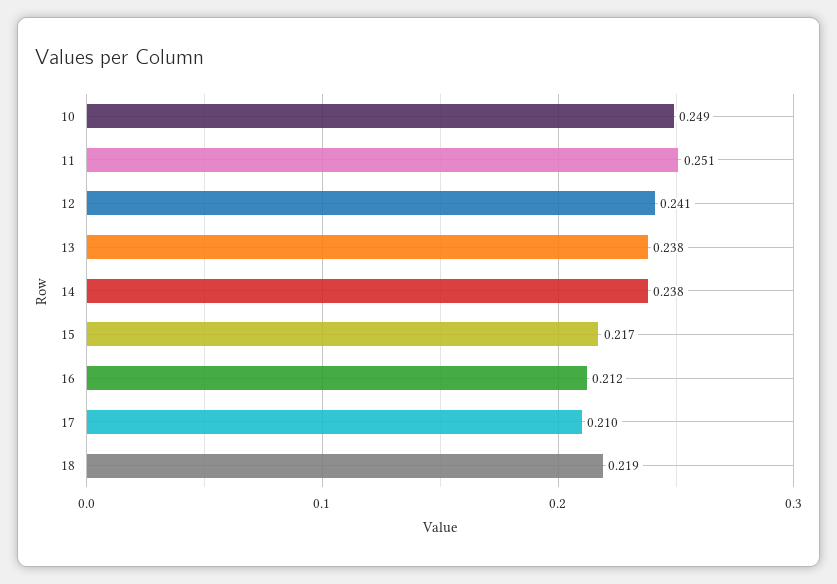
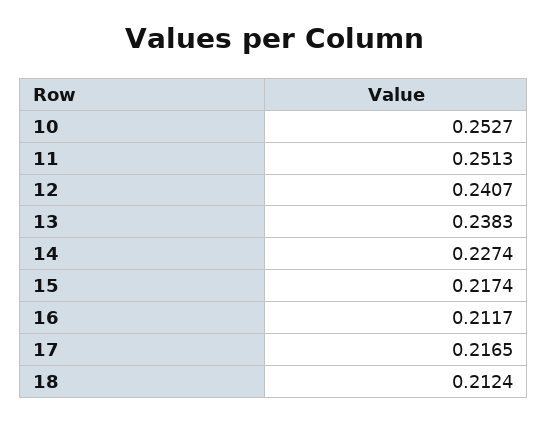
  {
-   "10": 0.249,
+   "10": 0.2527,
    "11": 0.2513,
    "12": 0.2407,
    "13": 0.2383,
-   "14": 0.238,
+   "14": 0.2274,
    "15": 0.2174,
    "16": 0.2117,
-   "17": 0.21,
+   "17": 0.2165,
-   "18": 0.219
+   "18": 0.2124
  }

